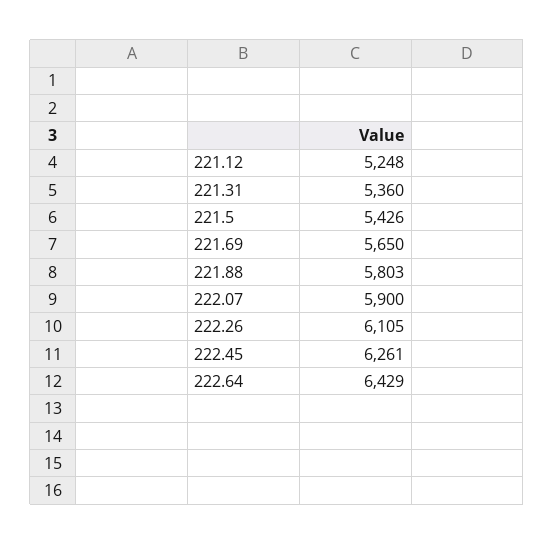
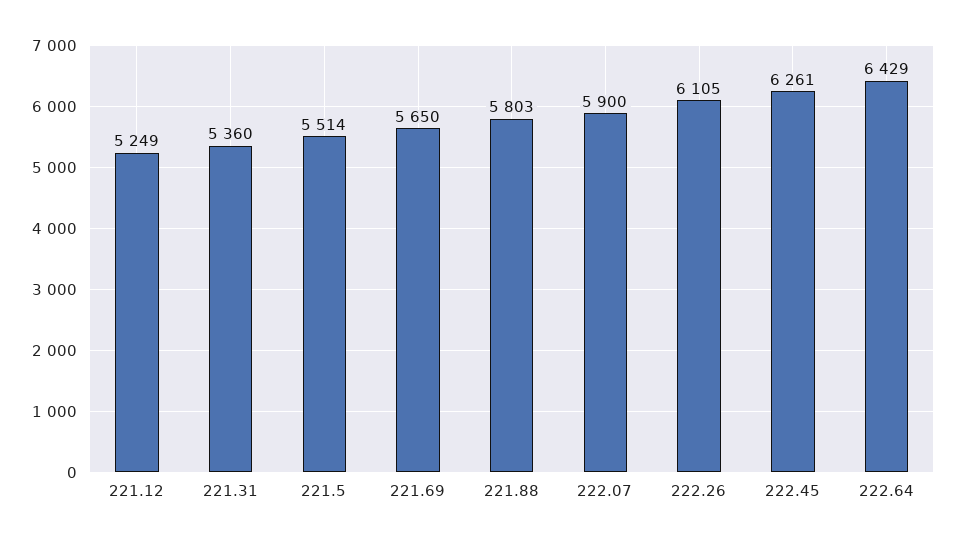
  {
-   "221.12": 5248,
+   "221.12": 5249,
    "221.31": 5360,
-   "221.5": 5426,
+   "221.5": 5514,
    "221.69": 5650,
    "221.88": 5803,
    "222.07": 5900,
    "222.26": 6105,
    "222.45": 6261,
    "222.64": 6429
  }

